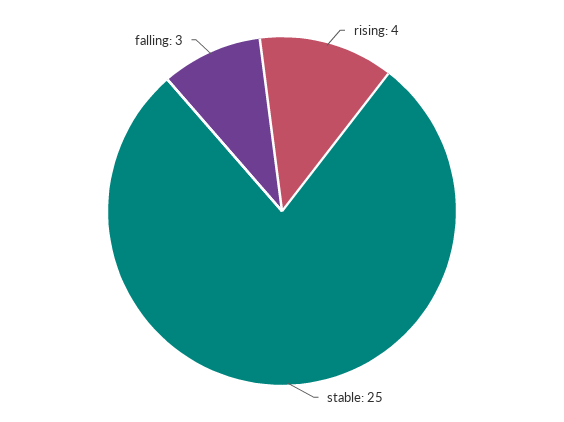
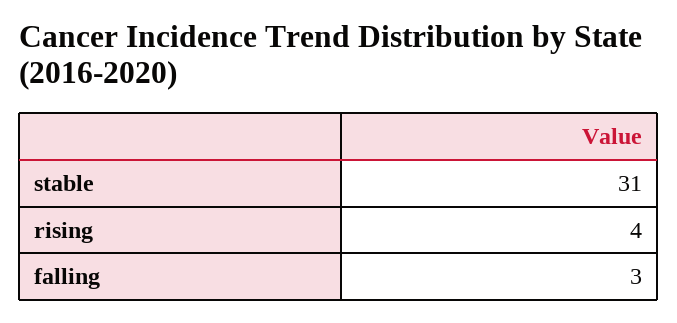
  {
    "rising": 4,
-   "stable": 25,
+   "stable": 31,
    "falling": 3
  }

